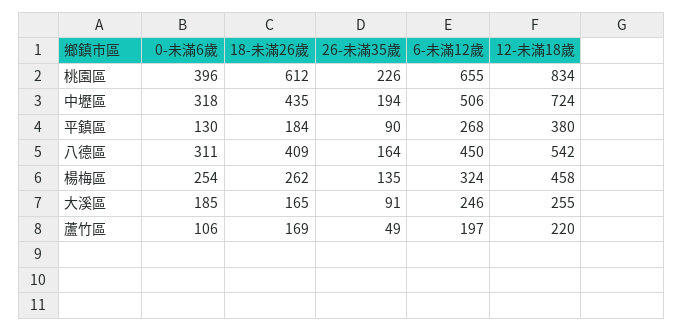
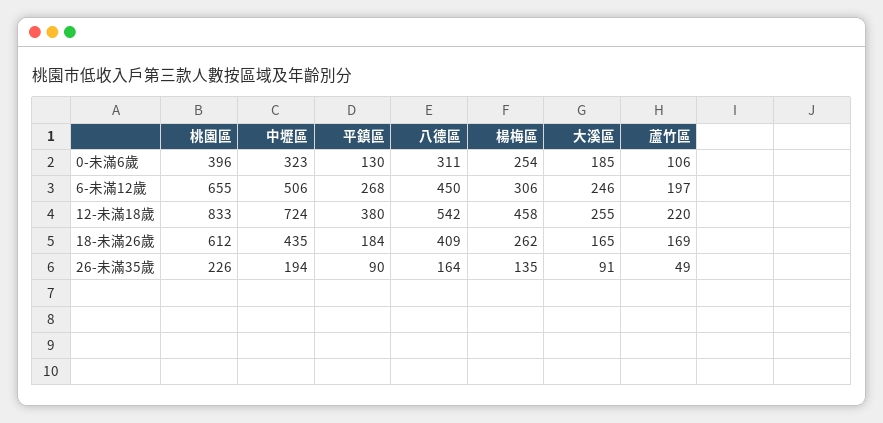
  {
    "0-未滿6歲": {
      "桃園區": 396,
-     "中壢區": 318,
+     "中壢區": 323,
      "平鎮區": 130,
      "八德區": 311,
      "楊梅區": 254,
      "大溪區": 185,
      "蘆竹區": 106
    },
    "18-未滿26歲": {
      "桃園區": 612,
      "中壢區": 435,
      "平鎮區": 184,
      "八德區": 409,
      "楊梅區": 262,
      "大溪區": 165,
      "蘆竹區": 169
    },
    "26-未滿35歲": {
      "桃園區": 226,
      "中壢區": 194,
      "平鎮區": 90,
      "八德區": 164,
      "楊梅區": 135,
      "大溪區": 91,
      "蘆竹區": 49
    },
    "6-未滿12歲": {
      "桃園區": 655,
      "中壢區": 506,
      "平鎮區": 268,
      "八德區": 450,
-     "楊梅區": 324,
+     "楊梅區": 306,
      "大溪區": 246,
      "蘆竹區": 197
    },
    "12-未滿18歲": {
-     "桃園區": 834,
+     "桃園區": 833,
      "中壢區": 724,
      "平鎮區": 380,
      "八德區": 542,
      "楊梅區": 458,
      "大溪區": 255,
      "蘆竹區": 220
    }
  }

